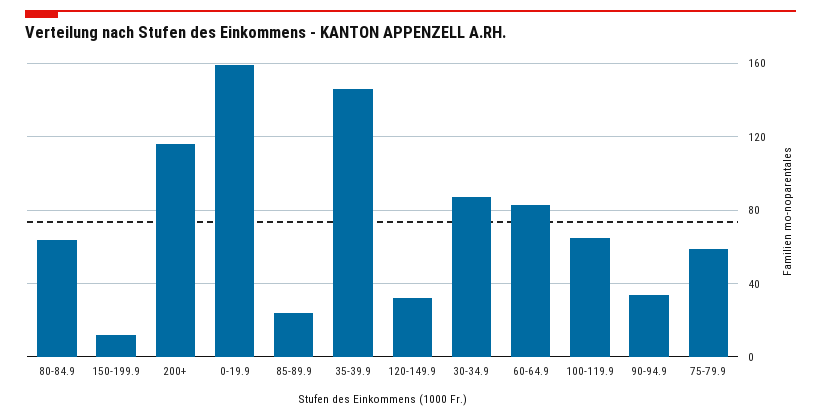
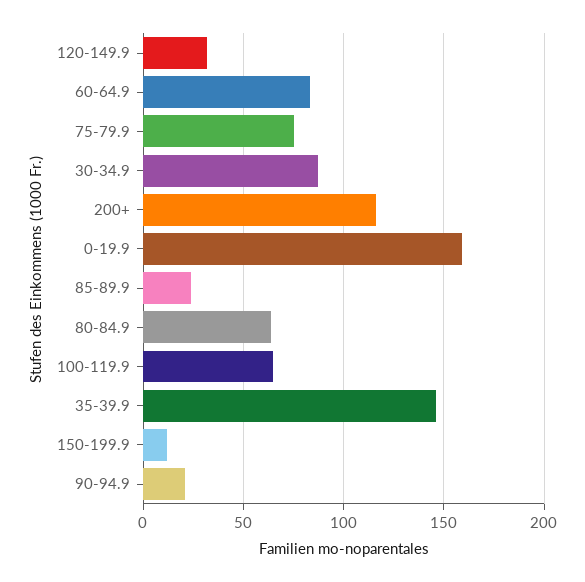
  {
    "80-84.9": 65,
    "150-199.9": 10,
    "200+": 115,
    "0-19.9": 160,
    "85-89.9": 25,
    "35-39.9": 145,
    "120-149.9": 30,
    "30-34.9": 85,
    "60-64.9": 85,
    "100-119.9": 65,
-   "90-94.9": 35,
+   "90-94.9": 20,
-   "75-79.9": 60
+   "75-79.9": 75
  }

